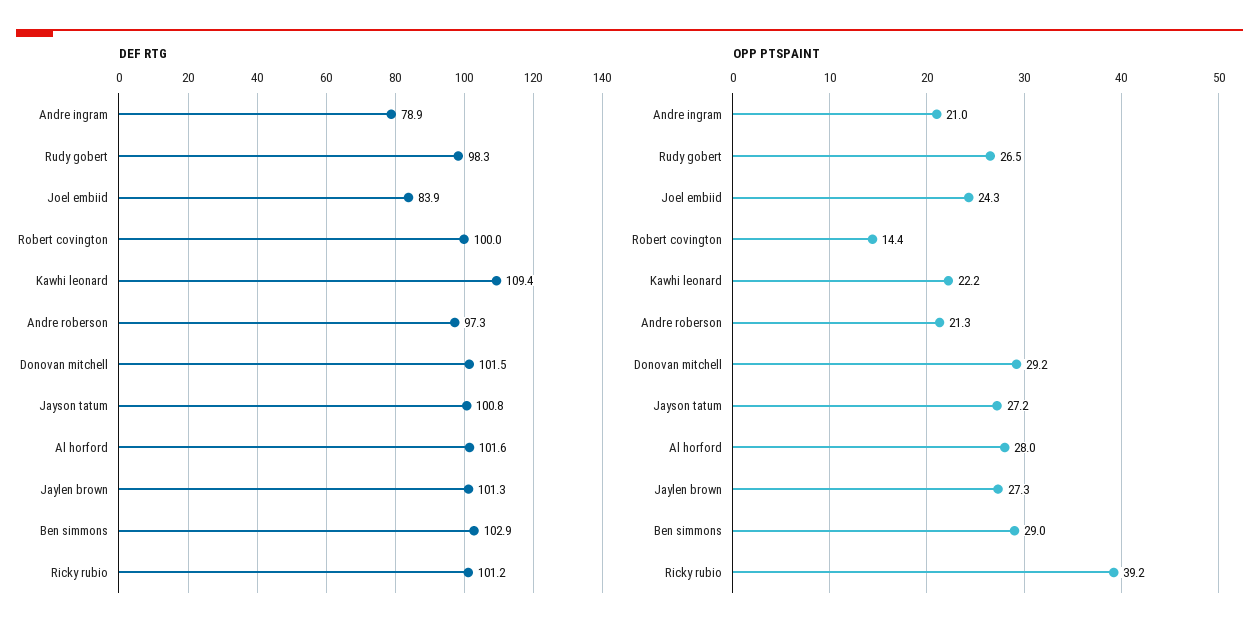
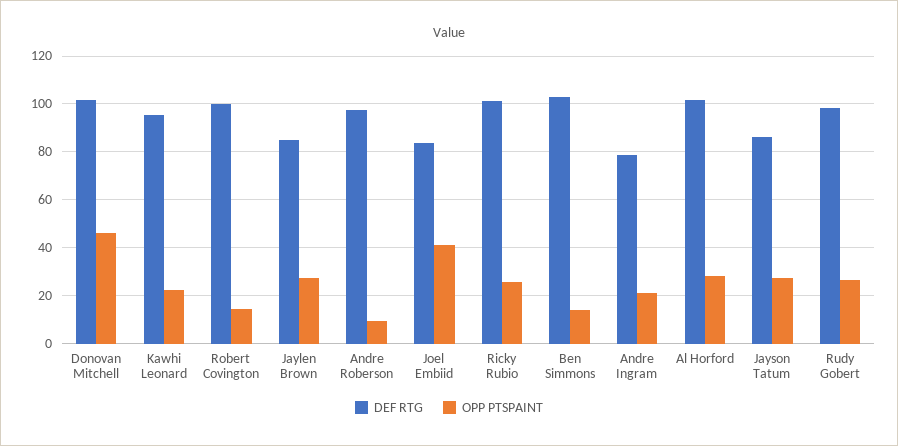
  {
    "DEF RTG": {
      "Andre ingram": 78.9,
      "Rudy gobert": 98.3,
      "Joel embiid": 83.9,
      "Robert covington": 100,
-     "Kawhi leonard": 109.4,
+     "Kawhi leonard": 95,
      "Andre roberson": 97.3,
      "Donovan mitchell": 101.5,
-     "Jayson tatum": 100.8,
+     "Jayson tatum": 85,
      "Al horford": 101.6,
-     "Jaylen brown": 101.3,
+     "Jaylen brown": 85,
      "Ben simmons": 102.9,
      "Ricky rubio": 101.2
    },
    "OPP PTSPAINT": {
      "Andre ingram": 21,
      "Rudy gobert": 26.5,
-     "Joel embiid": 24.3,
+     "Joel embiid": 40,
      "Robert covington": 14.4,
      "Kawhi leonard": 22.2,
-     "Andre roberson": 21.3,
+     "Andre roberson": 10,
-     "Donovan mitchell": 29.2,
+     "Donovan mitchell": 45,
      "Jayson tatum": 27.2,
      "Al horford": 28,
      "Jaylen brown": 27.3,
-     "Ben simmons": 29,
+     "Ben simmons": 15,
-     "Ricky rubio": 39.2
+     "Ricky rubio": 25
    }
  }

